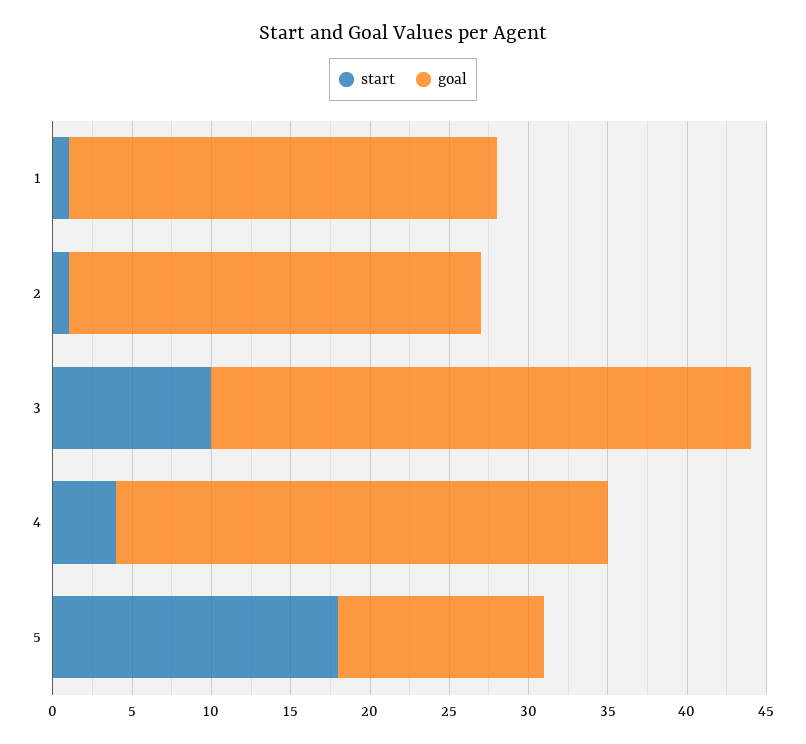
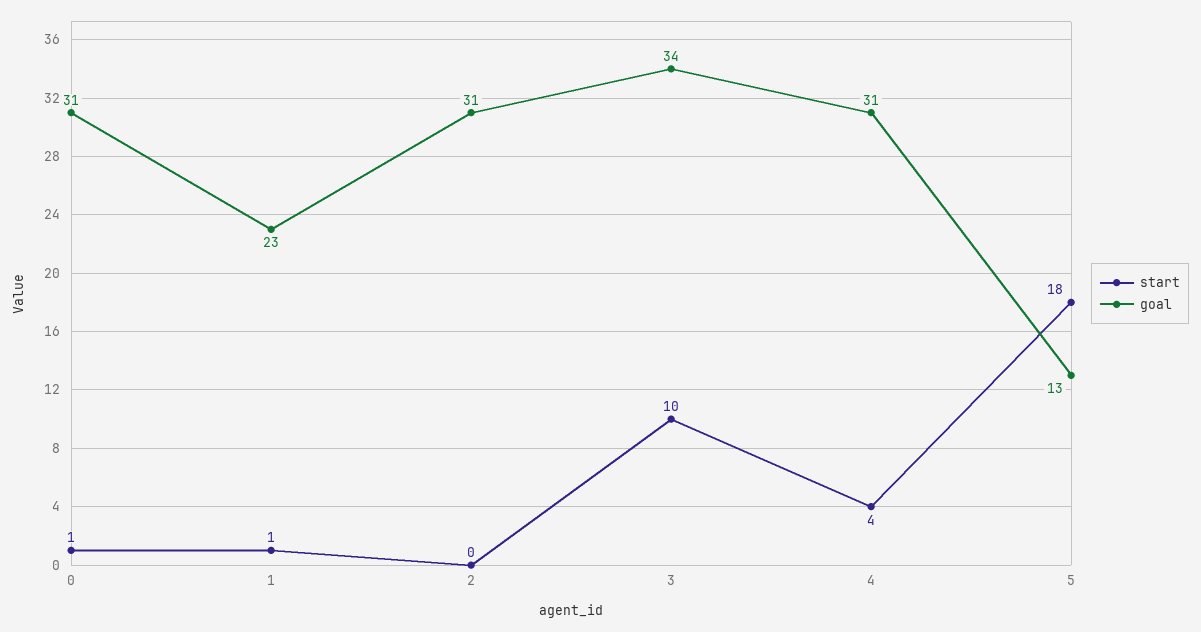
  {
    "start": {
      "1": 1,
-     "2": 1,
+     "2": 0,
      "3": 10,
      "4": 4,
-     "5": 18
+     "5": 18,
+     "0": 1
    },
    "goal": {
-     "1": 27,
+     "1": 23,
-     "2": 26,
+     "2": 31,
      "3": 34,
      "4": 31,
-     "5": 13
+     "5": 13,
+     "0": 31
    }
  }

